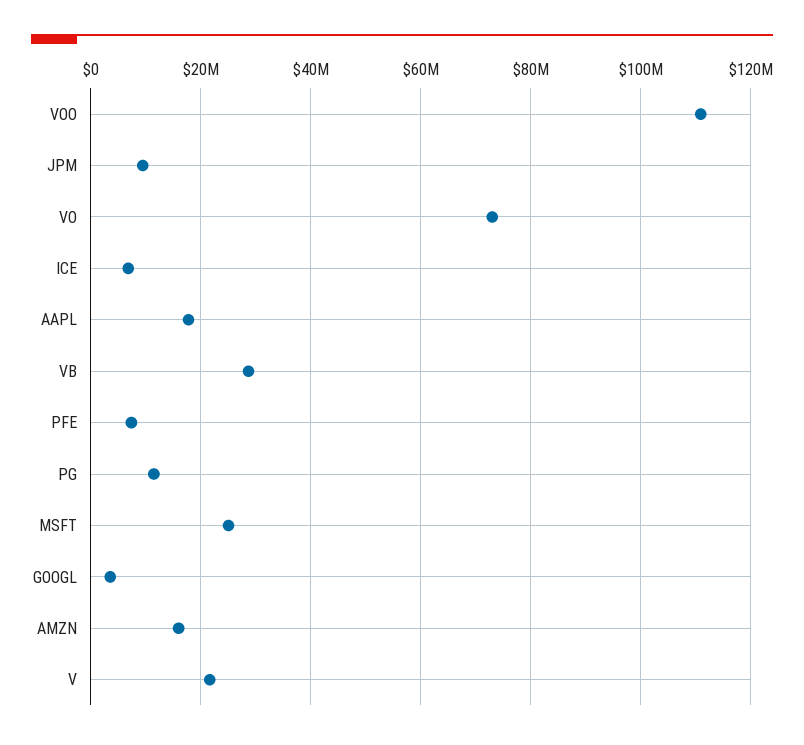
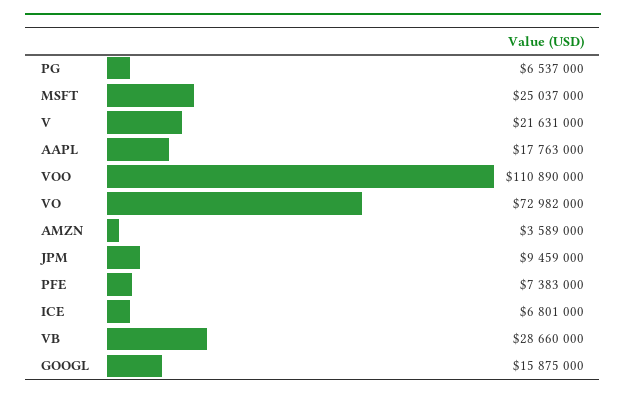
  {
    "VOO": 110890000,
    "JPM": 9459000,
    "VO": 72982000,
    "ICE": 6801000,
    "AAPL": 17763000,
    "VB": 28660000,
    "PFE": 7383000,
-   "PG": 12000000,
+   "PG": 6537000,
    "MSFT": 25037000,
-   "GOOGL": 4000000,
+   "GOOGL": 15875000,
-   "AMZN": 16000000,
+   "AMZN": 3589000,
    "V": 21631000
  }

